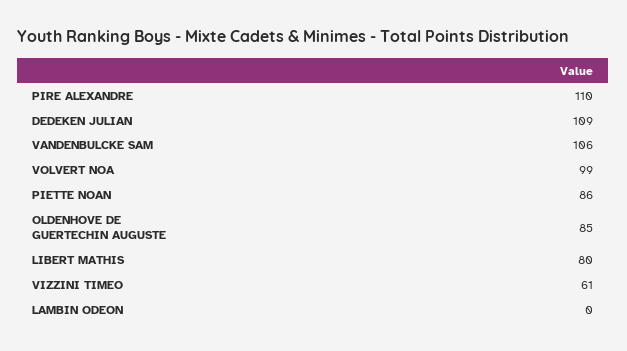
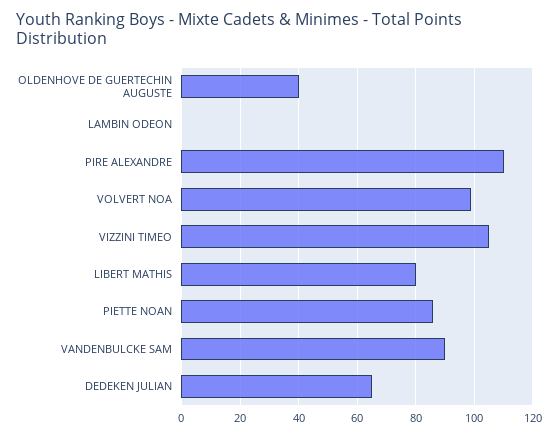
  {
    "PIRE ALEXANDRE": 110,
-   "DEDEKEN JULIAN": 109,
+   "DEDEKEN JULIAN": 65,
-   "VANDENBULCKE SAM": 106,
+   "VANDENBULCKE SAM": 90,
    "VOLVERT NOA": 99,
    "PIETTE NOAN": 86,
-   "OLDENHOVE DE GUERTECHIN AUGUSTE": 85,
+   "OLDENHOVE DE GUERTECHIN AUGUSTE": 40,
    "LIBERT MATHIS": 80,
-   "VIZZINI TIMEO": 61,
+   "VIZZINI TIMEO": 105,
    "LAMBIN ODEON": 0
  }

